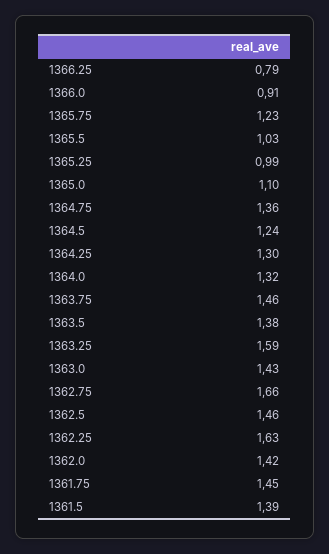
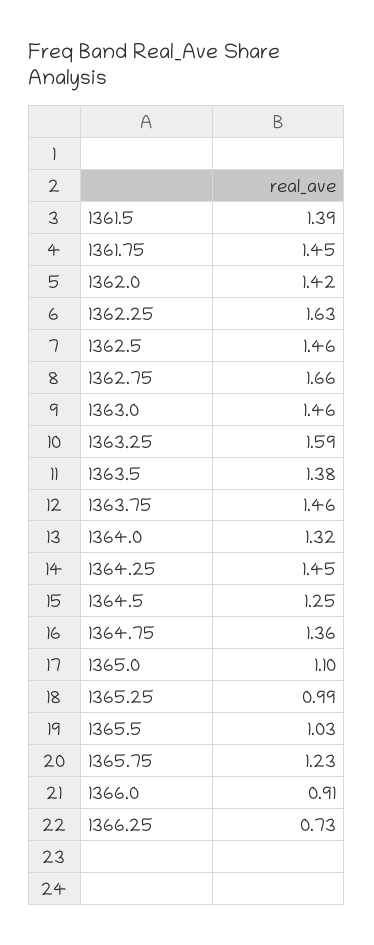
  {
-   "1366.25": 0.79,
+   "1366.25": 0.73,
    "1366.0": 0.91,
    "1365.75": 1.23,
    "1365.5": 1.03,
    "1365.25": 0.99,
    "1365.0": 1.1,
    "1364.75": 1.36,
-   "1364.5": 1.24,
+   "1364.5": 1.25,
-   "1364.25": 1.3,
+   "1364.25": 1.45,
    "1364.0": 1.32,
    "1363.75": 1.46,
    "1363.5": 1.38,
    "1363.25": 1.59,
-   "1363.0": 1.43,
+   "1363.0": 1.46,
    "1362.75": 1.66,
    "1362.5": 1.46,
    "1362.25": 1.63,
    "1362.0": 1.42,
    "1361.75": 1.45,
    "1361.5": 1.39
  }

